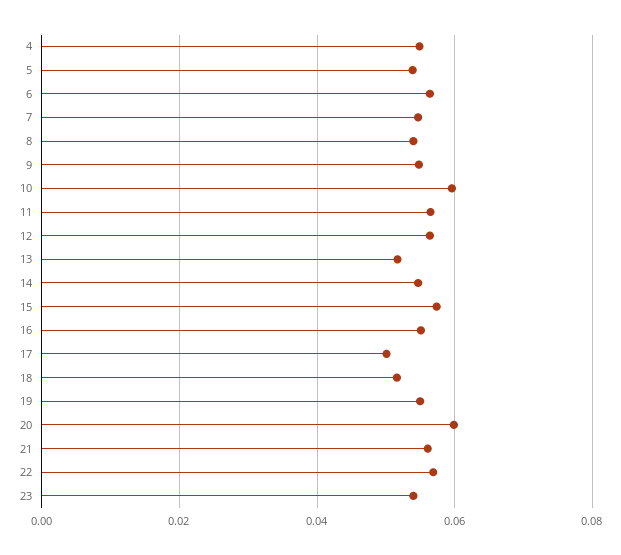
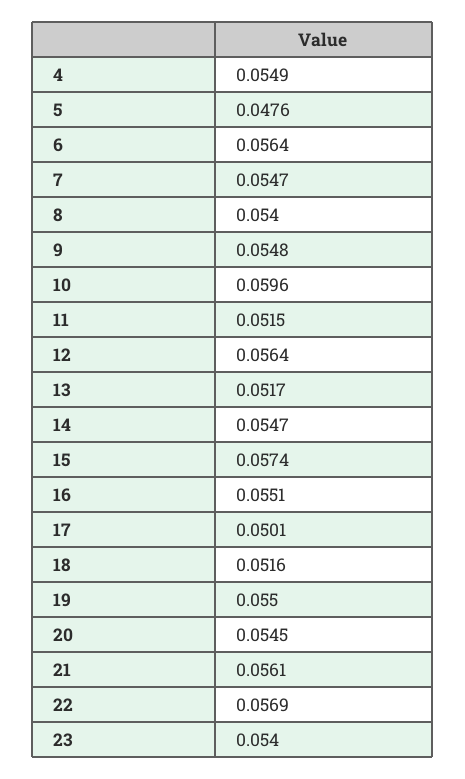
  {
    "4": 0.0549,
-   "5": 0.054,
+   "5": 0.0476,
    "6": 0.0564,
    "7": 0.0547,
    "8": 0.054,
    "9": 0.0548,
    "10": 0.0596,
-   "11": 0.056,
+   "11": 0.0515,
    "12": 0.0564,
    "13": 0.0517,
    "14": 0.0547,
    "15": 0.0574,
    "16": 0.0551,
    "17": 0.0501,
    "18": 0.0516,
    "19": 0.055,
-   "20": 0.06,
+   "20": 0.0545,
    "21": 0.0561,
    "22": 0.0569,
    "23": 0.054
  }

